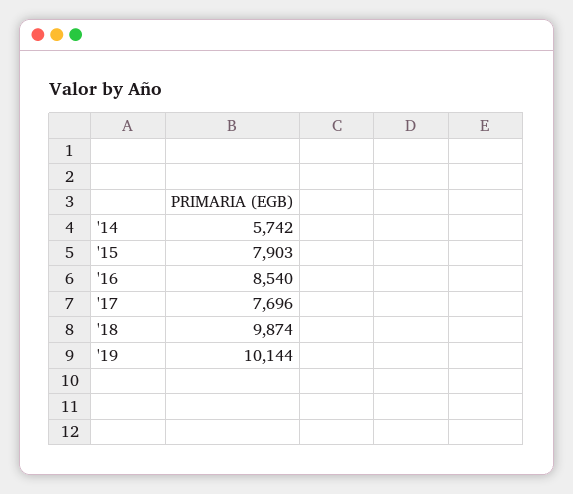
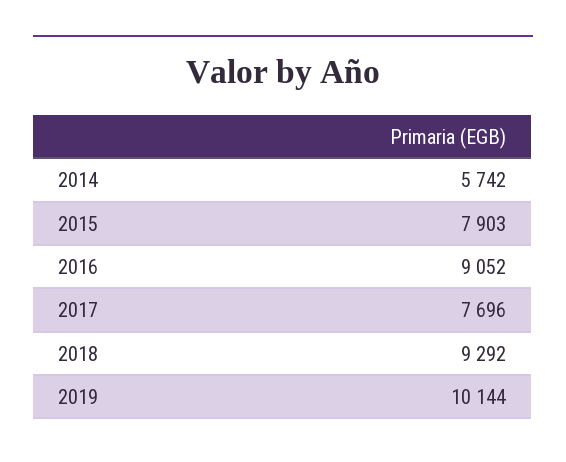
  {
    "'14": 5742,
    "'15": 7903,
-   "'16": 8540,
+   "'16": 9052,
    "'17": 7696,
-   "'18": 9874,
+   "'18": 9292,
    "'19": 10144
  }

